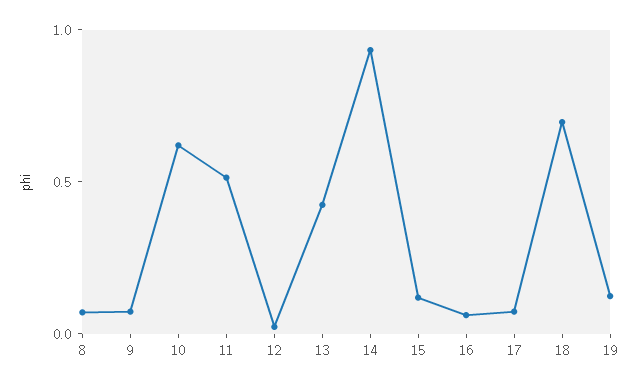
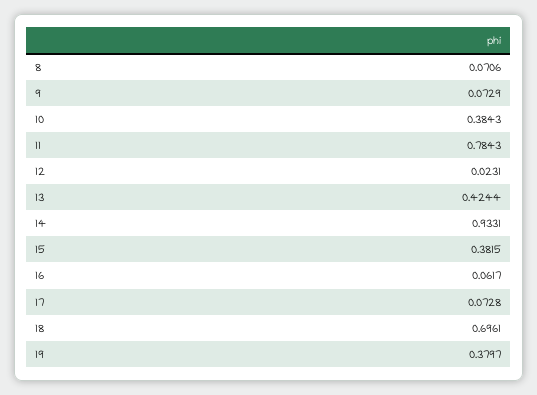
  {
    "8": 0.0706,
    "9": 0.0729,
-   "10": 0.6,
+   "10": 0.3843,
-   "11": 0.5,
+   "11": 0.7843,
    "12": 0.0231,
    "13": 0.4244,
    "14": 0.9331,
-   "15": 0.1,
+   "15": 0.3815,
    "16": 0.0617,
    "17": 0.0728,
    "18": 0.6961,
-   "19": 0.1
+   "19": 0.3797
  }

